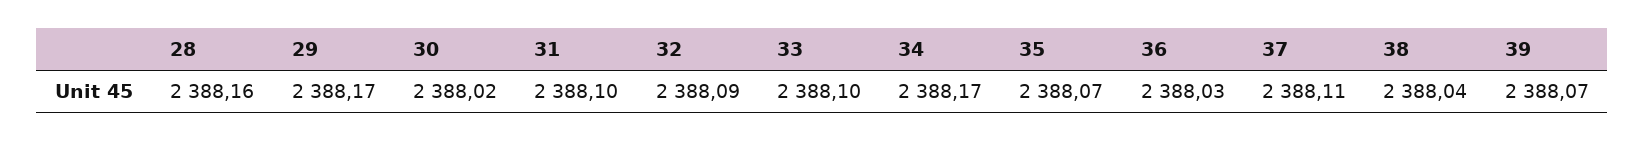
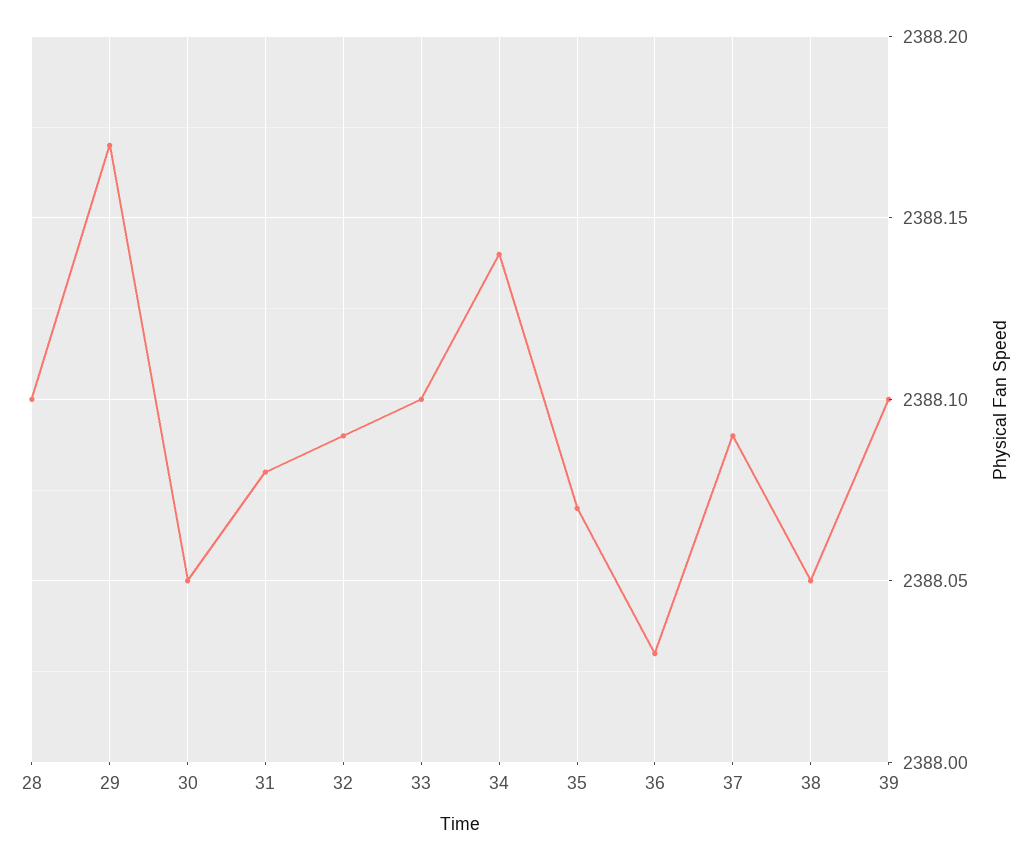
  {
-   "28": 2388.16,
+   "28": 2388.1,
    "29": 2388.17,
-   "30": 2388.02,
+   "30": 2388.05,
-   "31": 2388.1,
+   "31": 2388.08,
    "32": 2388.09,
    "33": 2388.1,
-   "34": 2388.17,
+   "34": 2388.14,
    "35": 2388.07,
    "36": 2388.03,
-   "37": 2388.11,
+   "37": 2388.09,
-   "38": 2388.04,
+   "38": 2388.05,
-   "39": 2388.07
+   "39": 2388.1
  }

